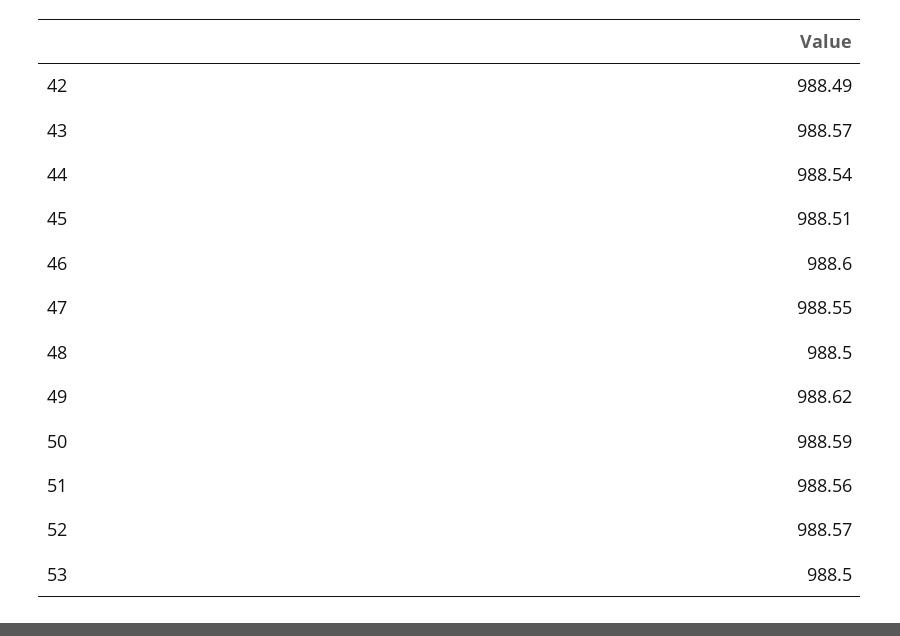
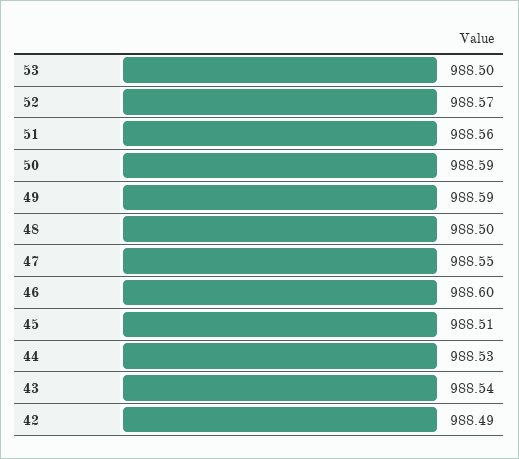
  {
    "42": 988.49,
-   "43": 988.57,
+   "43": 988.54,
-   "44": 988.54,
+   "44": 988.53,
    "45": 988.51,
    "46": 988.6,
    "47": 988.55,
    "48": 988.5,
-   "49": 988.62,
+   "49": 988.59,
    "50": 988.59,
    "51": 988.56,
    "52": 988.57,
    "53": 988.5
  }

